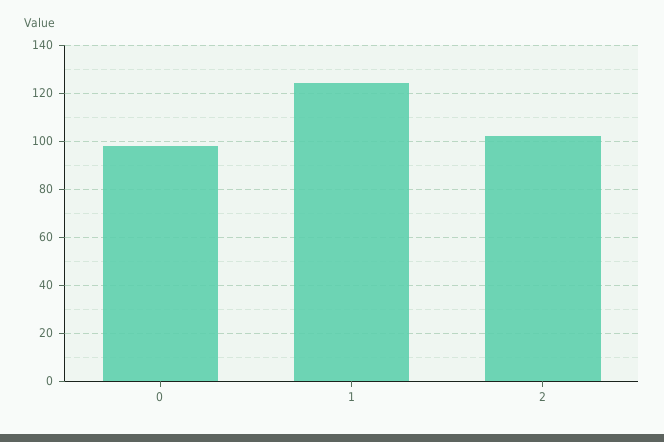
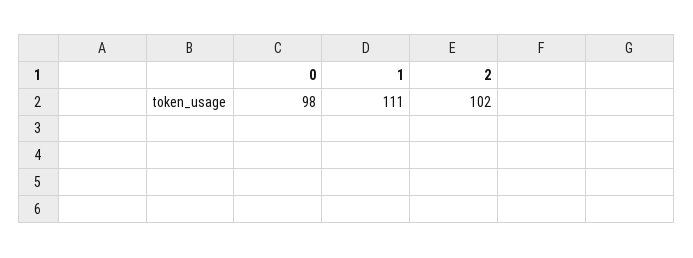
  {
    "0": 98,
-   "1": 125,
+   "1": 111,
    "2": 102
  }

